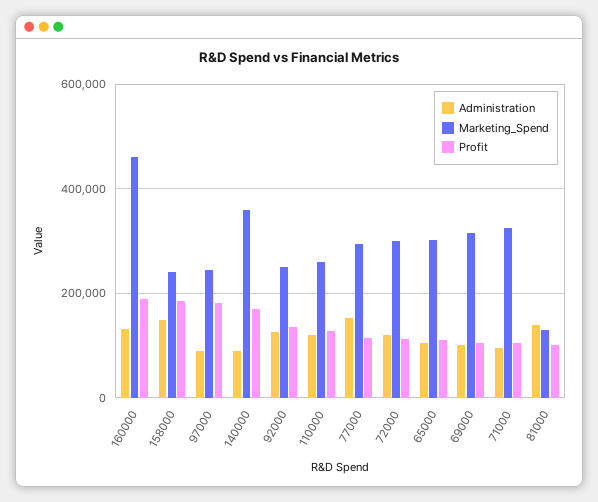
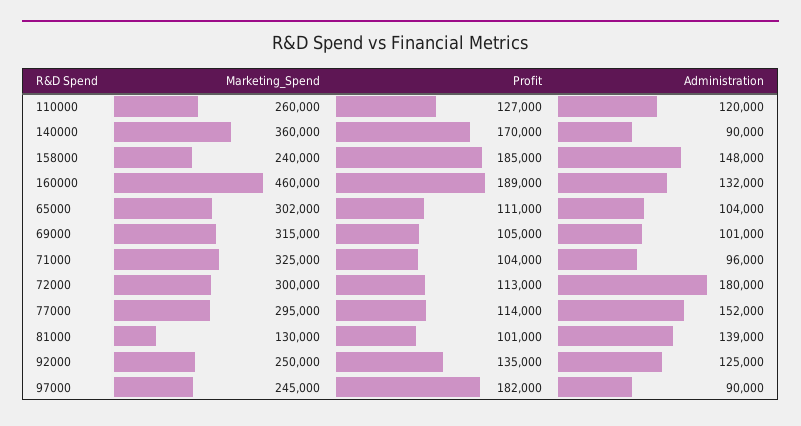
  {
    "Administration": {
      "160000": 132000,
      "158000": 148000,
      "97000": 90000,
      "140000": 90000,
      "92000": 125000,
      "110000": 120000,
      "77000": 152000,
-     "72000": 120000,
+     "72000": 180000,
      "65000": 104000,
      "69000": 101000,
      "71000": 96000,
      "81000": 139000
    },
    "Marketing_Spend": {
      "160000": 460000,
      "158000": 240000,
      "97000": 245000,
      "140000": 360000,
      "92000": 250000,
      "110000": 260000,
      "77000": 295000,
      "72000": 300000,
      "65000": 302000,
      "69000": 315000,
      "71000": 325000,
      "81000": 130000
    },
    "Profit": {
      "160000": 189000,
      "158000": 185000,
      "97000": 182000,
      "140000": 170000,
      "92000": 135000,
      "110000": 127000,
      "77000": 114000,
      "72000": 113000,
      "65000": 111000,
      "69000": 105000,
      "71000": 104000,
      "81000": 101000
    }
  }

